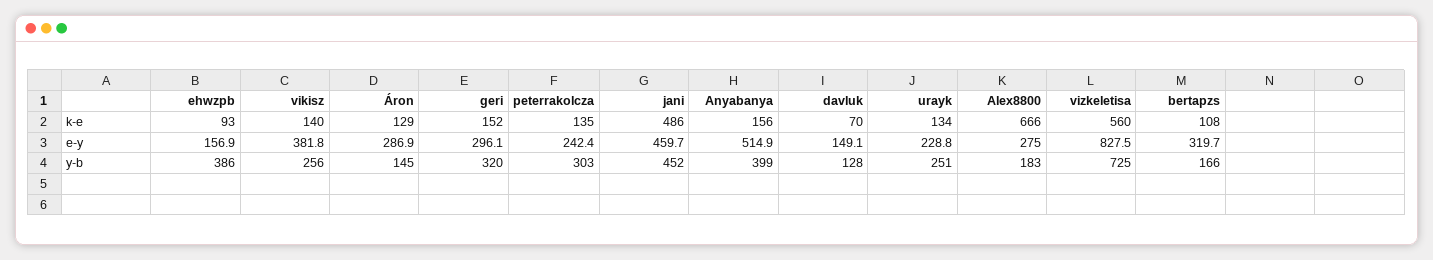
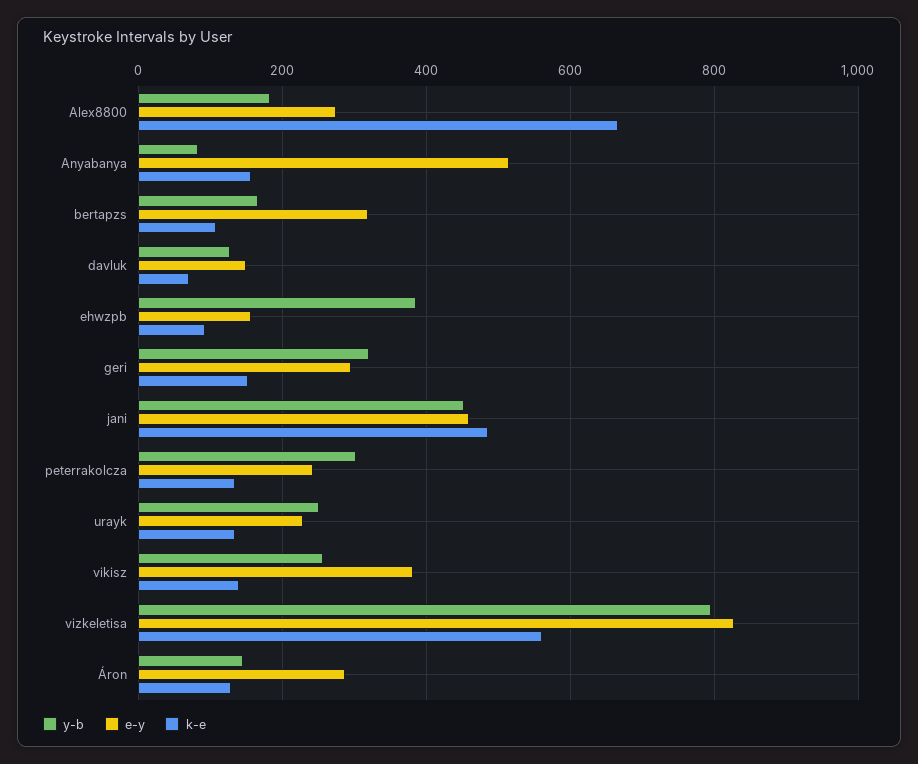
  {
    "k-e": {
      "ehwzpb": 93,
      "vikisz": 140,
      "Áron": 129,
      "geri": 152,
      "peterrakolcza": 135,
      "jani": 486,
      "Anyabanya": 156,
      "davluk": 70,
      "urayk": 134,
      "Alex8800": 666,
      "vizkeletisa": 560,
      "bertapzs": 108
    },
    "e-y": {
      "ehwzpb": 156.9,
      "vikisz": 381.8,
      "Áron": 286.9,
      "geri": 296.1,
      "peterrakolcza": 242.4,
      "jani": 459.7,
      "Anyabanya": 514.9,
      "davluk": 149.1,
      "urayk": 228.8,
      "Alex8800": 275,
      "vizkeletisa": 827.5,
      "bertapzs": 319.7
    },
    "y-b": {
      "ehwzpb": 386,
      "vikisz": 256,
      "Áron": 145,
      "geri": 320,
      "peterrakolcza": 303,
      "jani": 452,
-     "Anyabanya": 399,
+     "Anyabanya": 80,
      "davluk": 128,
      "urayk": 251,
      "Alex8800": 183,
-     "vizkeletisa": 725,
+     "vizkeletisa": 800,
      "bertapzs": 166
    }
  }

